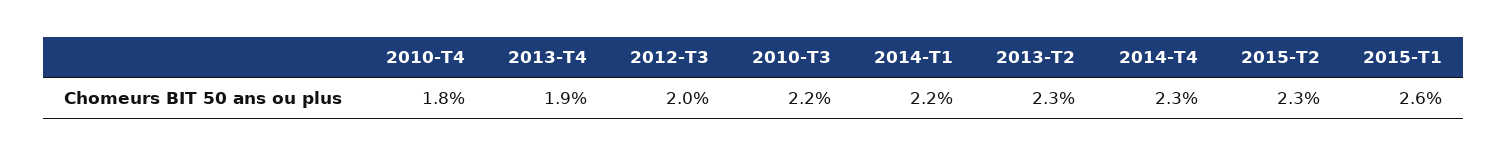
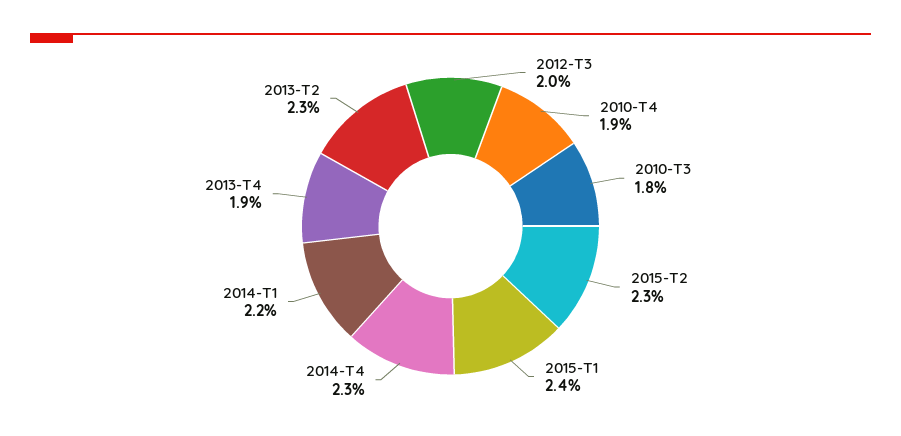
  {
-   "2010-T4": 1.8,
+   "2010-T4": 1.9,
    "2013-T4": 1.9,
    "2012-T3": 2,
-   "2010-T3": 2.2,
+   "2010-T3": 1.8,
    "2014-T1": 2.2,
    "2013-T2": 2.3,
    "2014-T4": 2.3,
    "2015-T2": 2.3,
-   "2015-T1": 2.6
+   "2015-T1": 2.4
  }

